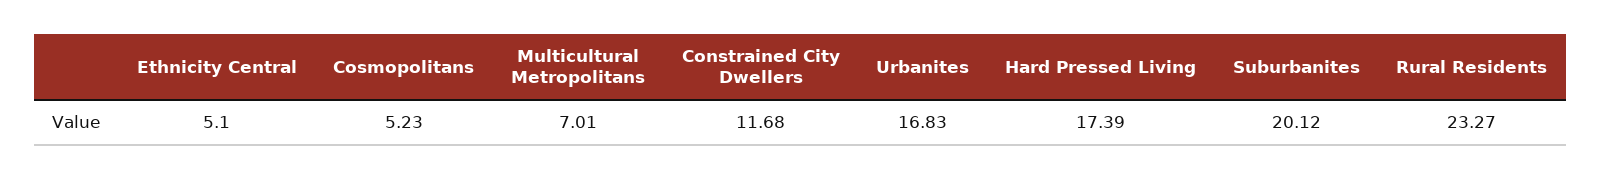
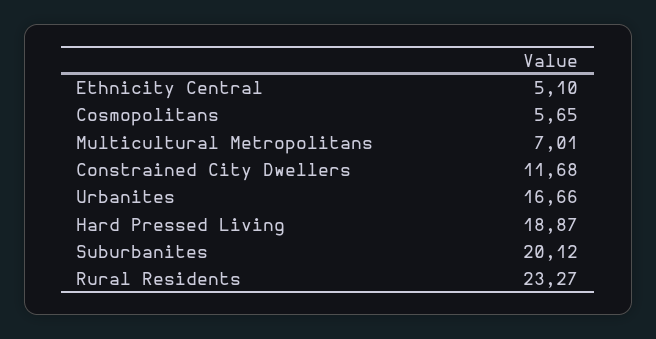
  {
    "Ethnicity Central": 5.1,
-   "Cosmopolitans": 5.23,
+   "Cosmopolitans": 5.65,
    "Multicultural Metropolitans": 7.01,
    "Constrained City Dwellers": 11.68,
-   "Urbanites": 16.83,
+   "Urbanites": 16.66,
-   "Hard Pressed Living": 17.39,
+   "Hard Pressed Living": 18.87,
    "Suburbanites": 20.12,
    "Rural Residents": 23.27
  }

